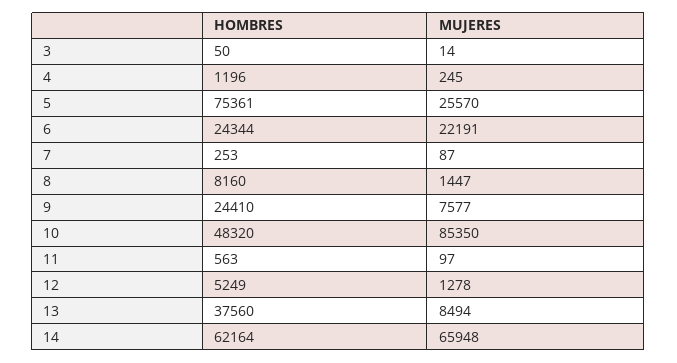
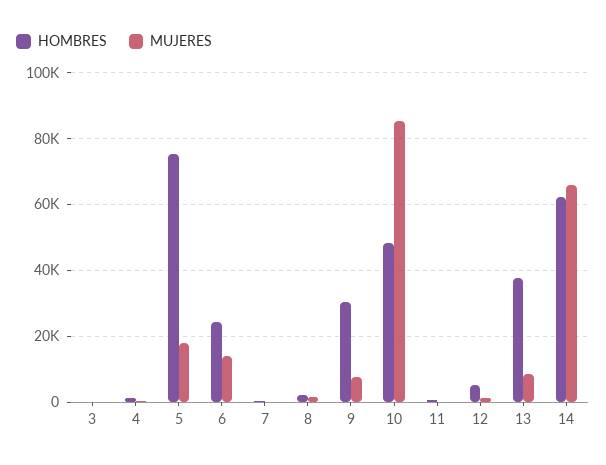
  {
    "HOMBRES": {
      "3": 50,
      "4": 1196,
      "5": 75361,
      "6": 24344,
      "7": 253,
-     "8": 8160,
+     "8": 2000,
-     "9": 24410,
+     "9": 30000,
      "10": 48320,
      "11": 563,
      "12": 5249,
      "13": 37560,
      "14": 62164
    },
    "MUJERES": {
      "3": 14,
      "4": 245,
-     "5": 25570,
+     "5": 18000,
-     "6": 22191,
+     "6": 14000,
      "7": 87,
      "8": 1447,
      "9": 7577,
      "10": 85350,
      "11": 97,
      "12": 1278,
      "13": 8494,
      "14": 65948
    }
  }

